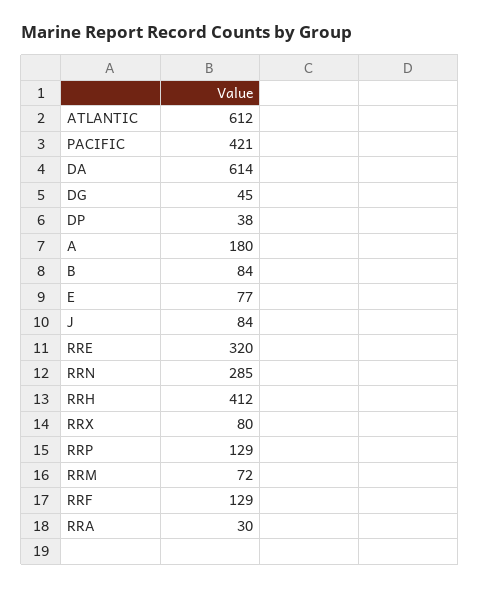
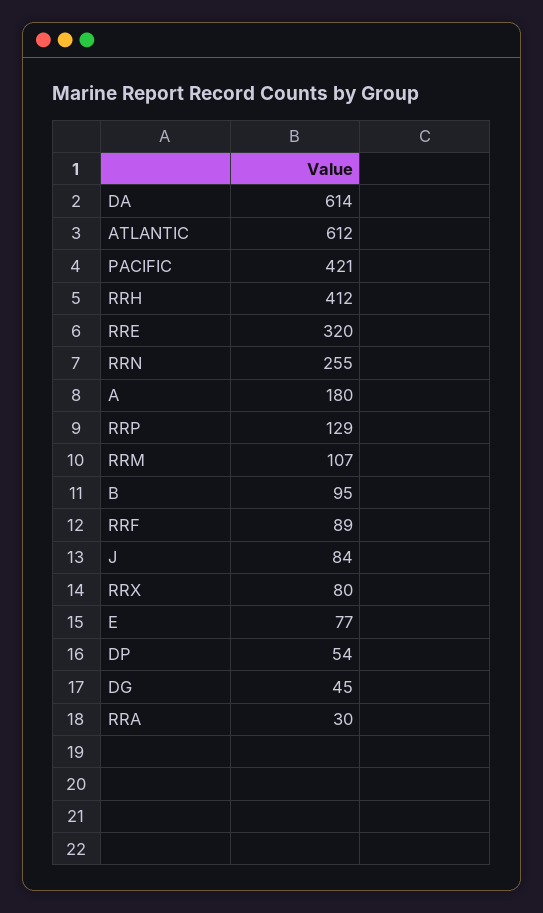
  {
    "ATLANTIC": 612,
    "PACIFIC": 421,
    "DA": 614,
    "DG": 45,
-   "DP": 38,
+   "DP": 54,
    "A": 180,
-   "B": 84,
+   "B": 95,
    "E": 77,
    "J": 84,
    "RRE": 320,
-   "RRN": 285,
+   "RRN": 255,
    "RRH": 412,
    "RRX": 80,
    "RRP": 129,
-   "RRM": 72,
+   "RRM": 107,
-   "RRF": 129,
+   "RRF": 89,
    "RRA": 30
  }

